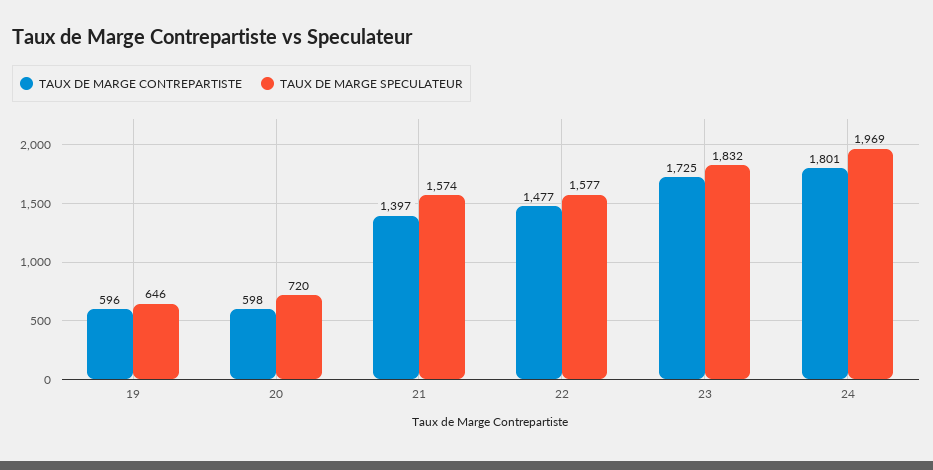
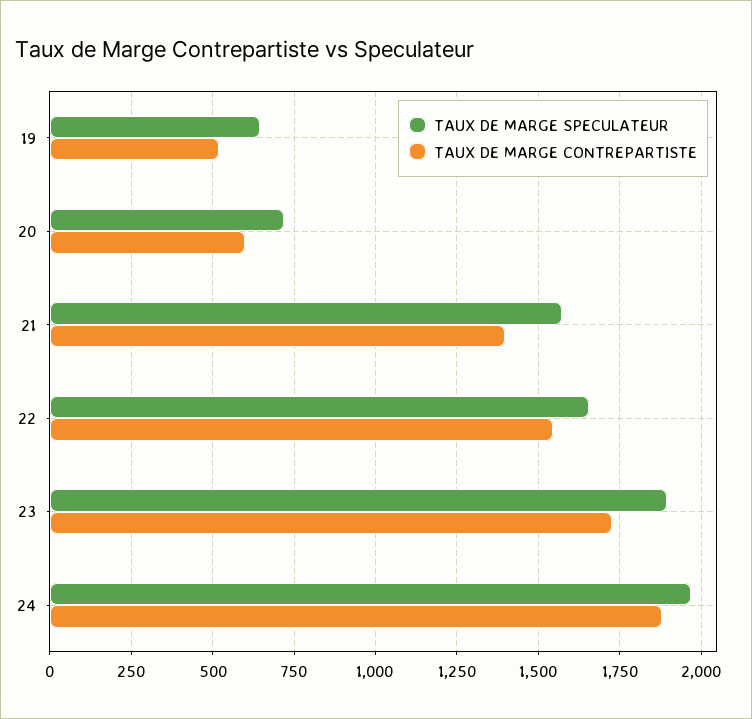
  {
    "TAUX DE MARGE CONTREPARTISTE": {
-     "19": 596,
+     "19": 525,
      "20": 598,
      "21": 1397,
-     "22": 1477,
+     "22": 1550,
      "23": 1725,
-     "24": 1801
+     "24": 1875
    },
    "TAUX DE MARGE SPECULATEUR": {
      "19": 646,
      "20": 720,
      "21": 1574,
-     "22": 1577,
+     "22": 1650,
-     "23": 1832,
+     "23": 1900,
      "24": 1969
    }
  }

